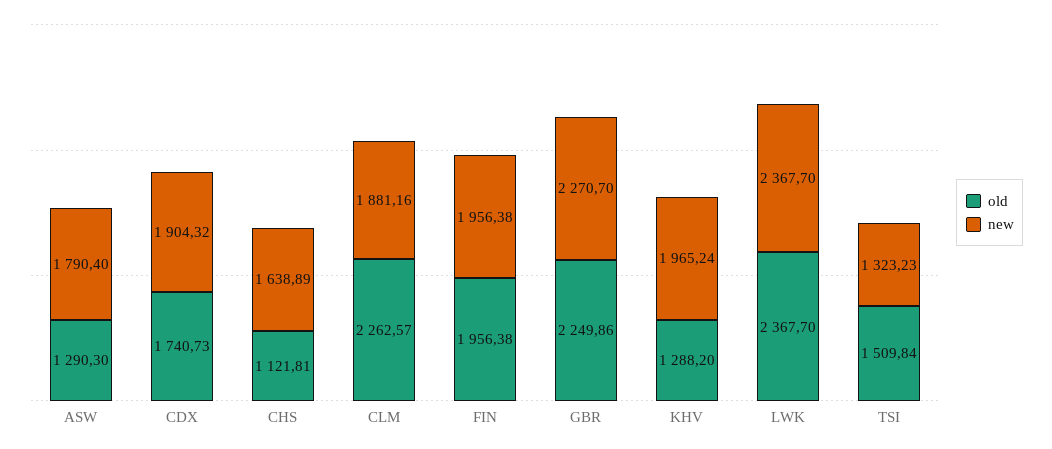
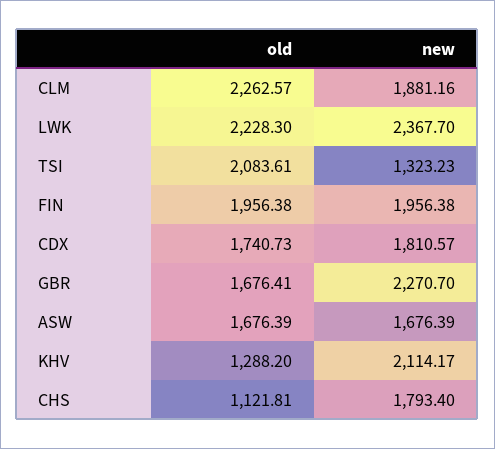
  {
    "old": {
-     "ASW": 1290.3,
+     "ASW": 1676.39,
      "CDX": 1740.73,
      "CHS": 1121.81,
      "CLM": 2262.57,
      "FIN": 1956.38,
-     "GBR": 2249.86,
+     "GBR": 1676.41,
      "KHV": 1288.2,
-     "LWK": 2367.7,
+     "LWK": 2228.3,
-     "TSI": 1509.84
+     "TSI": 2083.61
    },
    "new": {
-     "ASW": 1790.4,
+     "ASW": 1676.39,
-     "CDX": 1904.32,
+     "CDX": 1810.57,
-     "CHS": 1638.89,
+     "CHS": 1793.4,
      "CLM": 1881.16,
      "FIN": 1956.38,
      "GBR": 2270.7,
-     "KHV": 1965.24,
+     "KHV": 2114.17,
      "LWK": 2367.7,
      "TSI": 1323.23
    }
  }

